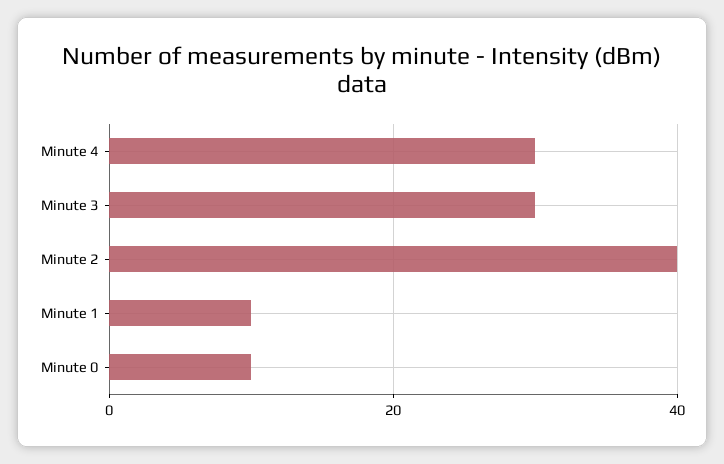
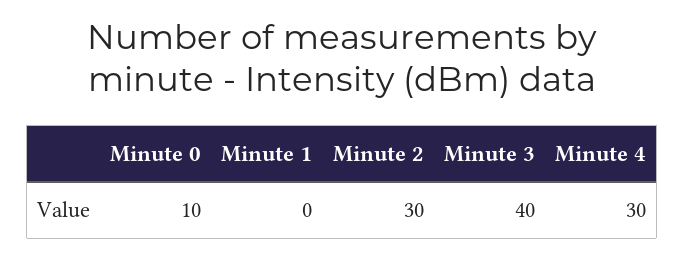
  {
    "Minute 4": 30,
-   "Minute 3": 30,
+   "Minute 3": 40,
-   "Minute 2": 40,
+   "Minute 2": 30,
-   "Minute 1": 10,
+   "Minute 1": 0,
    "Minute 0": 10
  }

